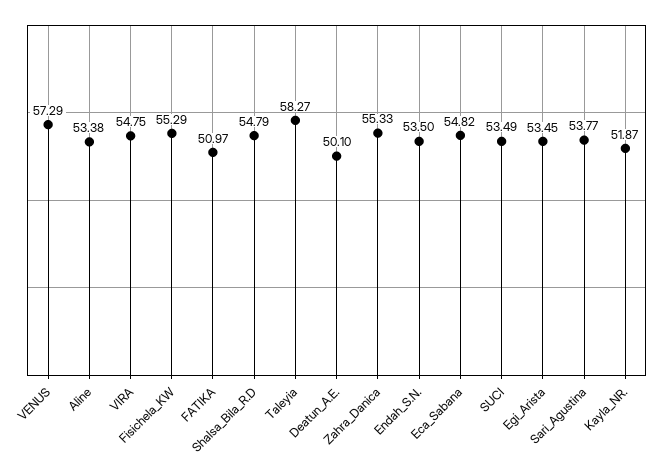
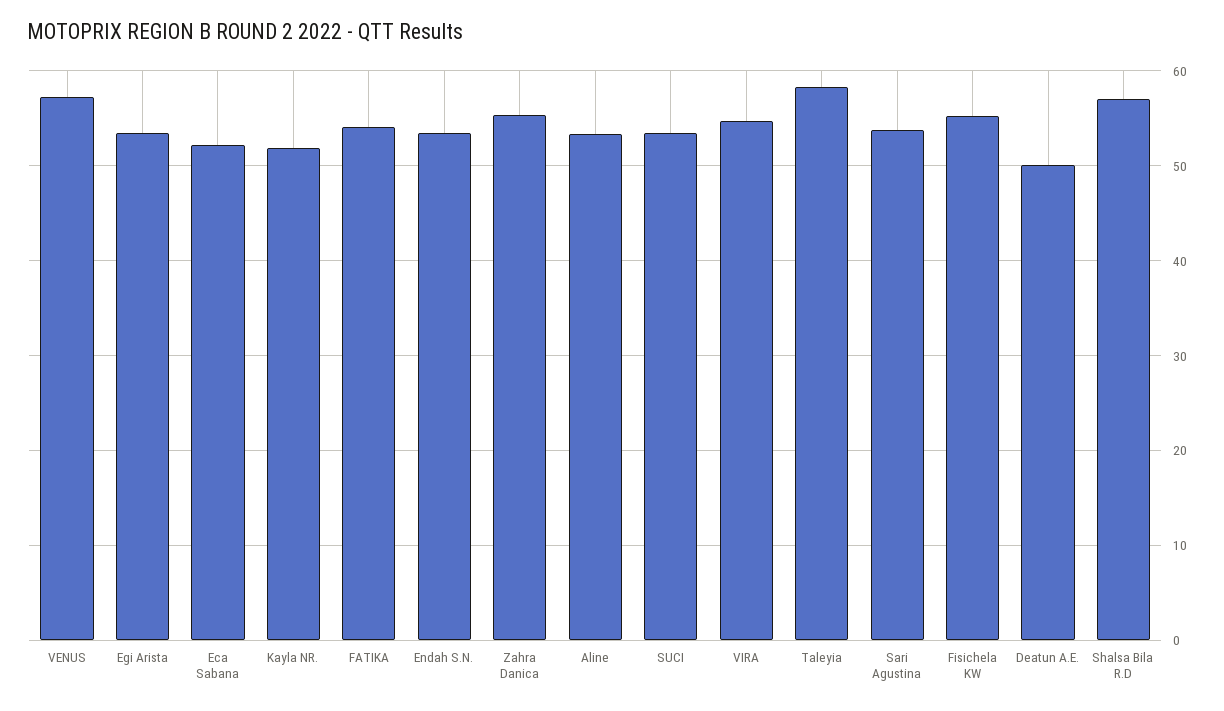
  {
    "VENUS": 57.29,
    "Aline": 53.38,
    "VIRA": 54.75,
    "Fisichela_KW": 55.29,
-   "FATIKA": 50.97,
+   "FATIKA": 54,
-   "Shalsa_Bila_R.D": 54.79,
+   "Shalsa_Bila_R.D": 57,
    "Taleyia": 58.27,
    "Deatun_A.E.": 50.1,
    "Zahra_Danica": 55.33,
    "Endah_S.N.": 53.5,
-   "Eca_Sabana": 54.82,
+   "Eca_Sabana": 52,
    "SUCI": 53.49,
    "Egi_Arista": 53.45,
    "Sari_Agustina": 53.77,
    "Kayla_NR.": 51.87
  }

